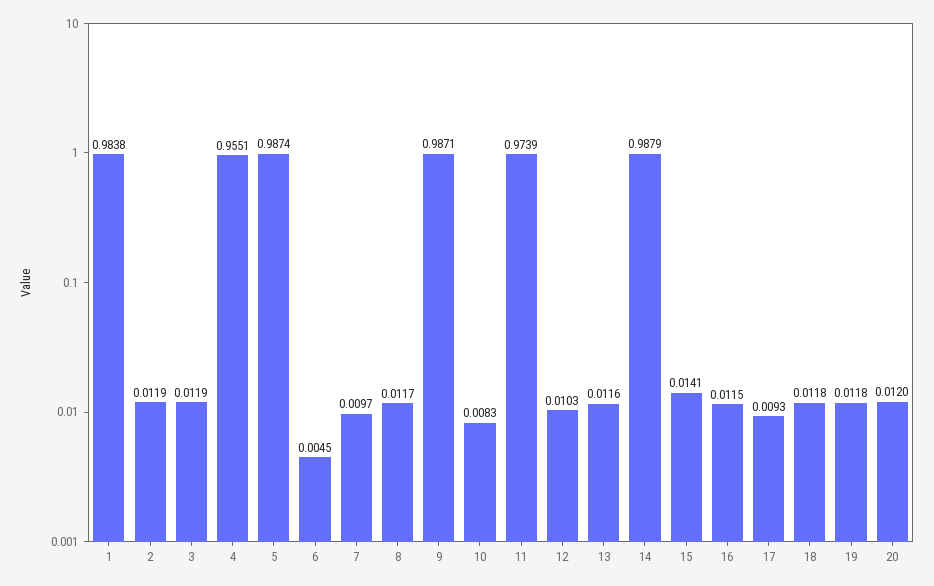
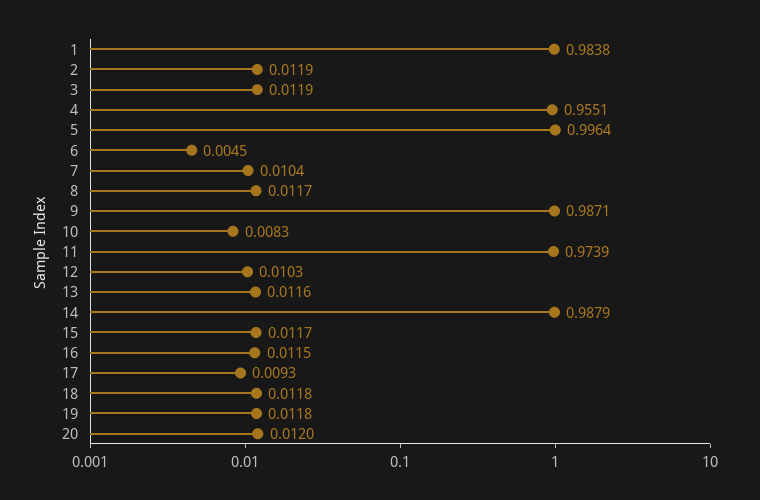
  {
    "1": 0.9838,
    "2": 0.0119,
    "3": 0.0119,
    "4": 0.9551,
-   "5": 0.9874,
+   "5": 0.9964,
    "6": 0.0045,
-   "7": 0.0097,
+   "7": 0.0104,
    "8": 0.0117,
    "9": 0.9871,
    "10": 0.0083,
    "11": 0.9739,
    "12": 0.0103,
    "13": 0.0116,
    "14": 0.9879,
-   "15": 0.0141,
+   "15": 0.0117,
    "16": 0.0115,
    "17": 0.0093,
    "18": 0.0118,
    "19": 0.0118,
    "20": 0.012
  }

